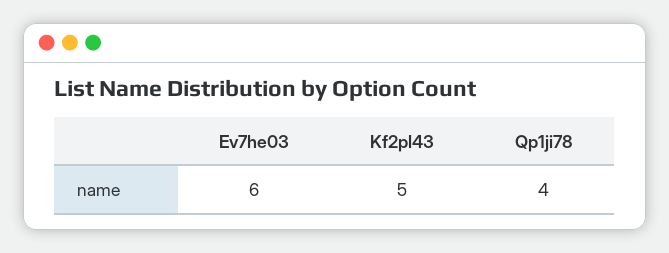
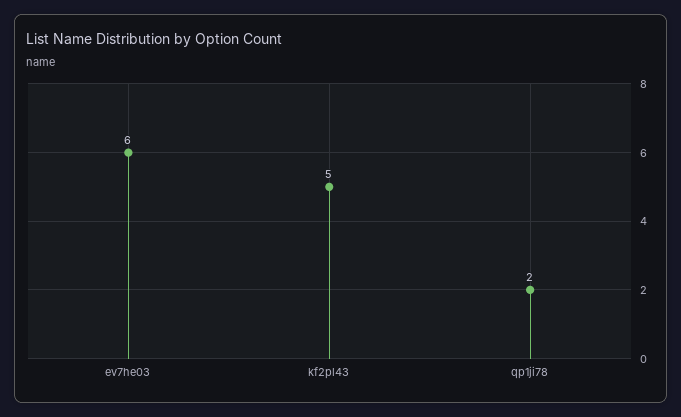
  {
    "Ev7he03": 6,
    "Kf2pl43": 5,
-   "Qp1ji78": 4
+   "Qp1ji78": 2
  }

